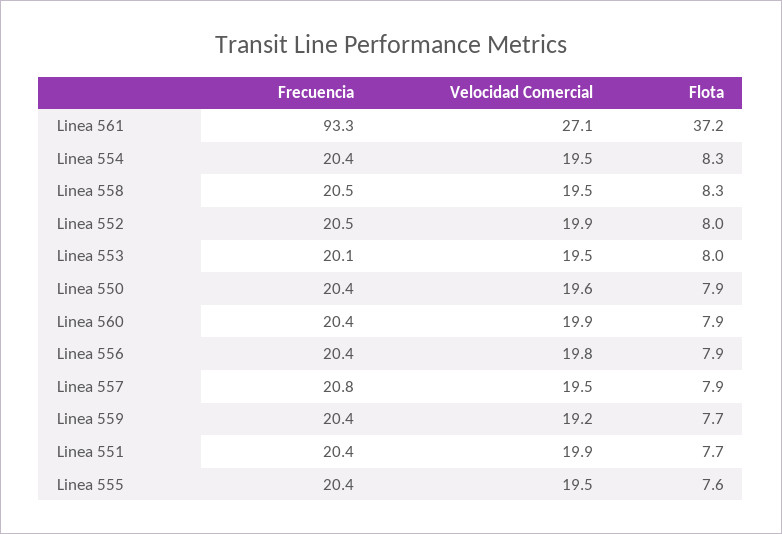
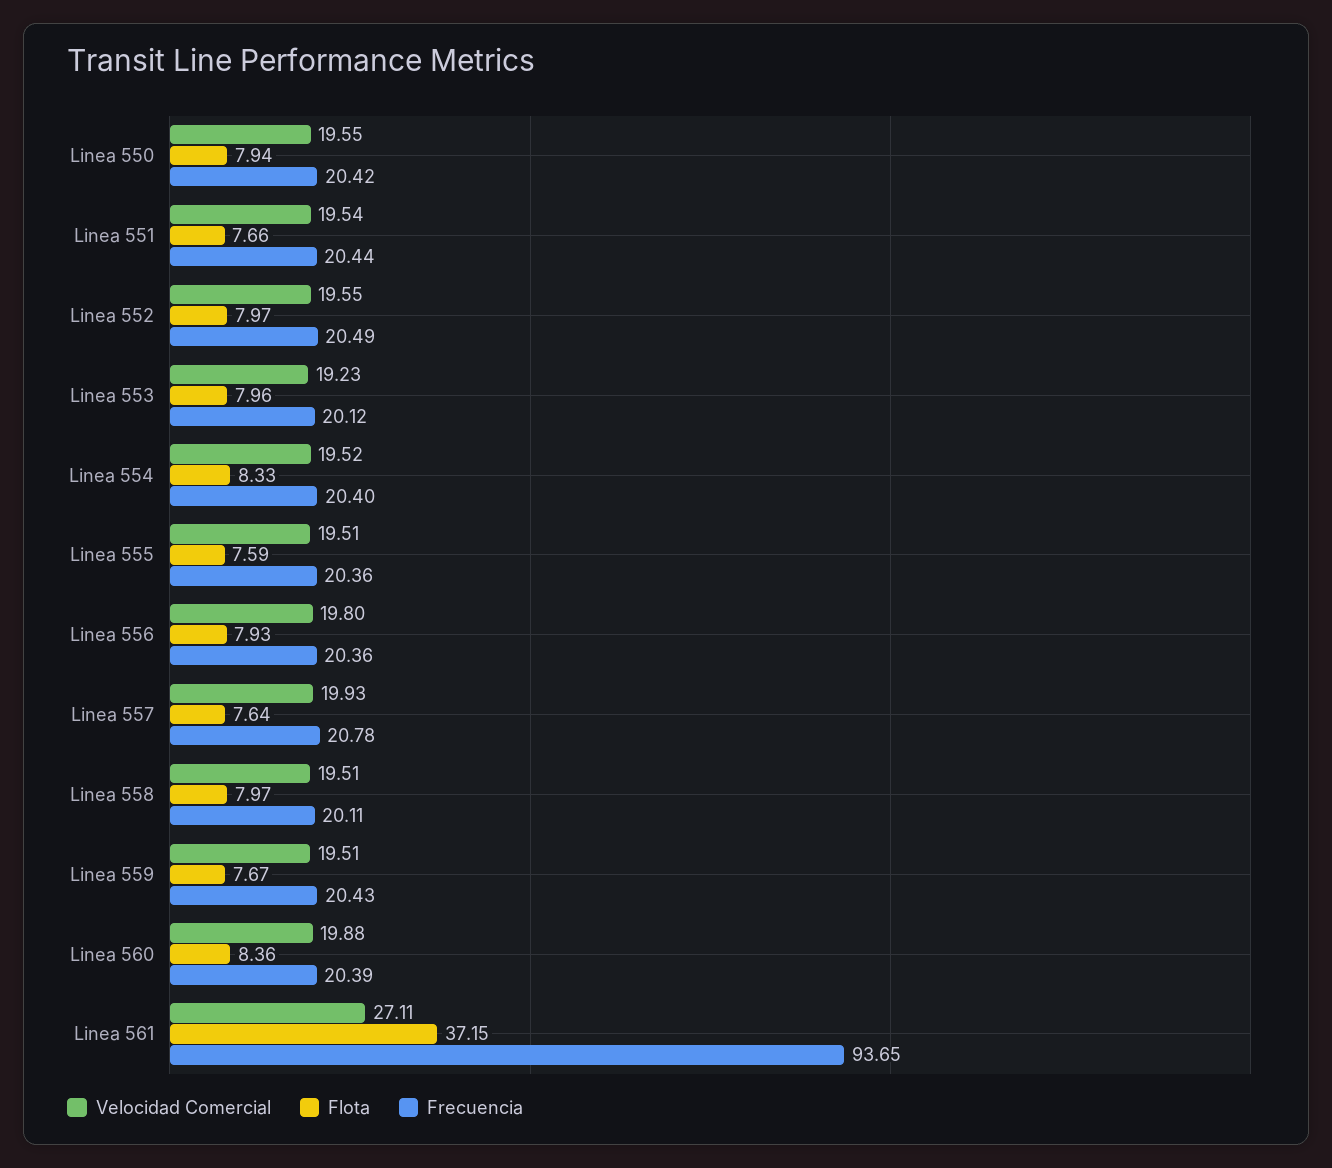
  {
    "Frecuencia": {
-     "Linea 561": 93.3,
+     "Linea 561": 93.65,
      "Linea 554": 20.4,
-     "Linea 558": 20.5,
+     "Linea 558": 20.11,
      "Linea 552": 20.49,
      "Linea 553": 20.12,
      "Linea 550": 20.42,
      "Linea 560": 20.39,
      "Linea 556": 20.36,
      "Linea 557": 20.78,
      "Linea 559": 20.43,
      "Linea 551": 20.44,
      "Linea 555": 20.36
    },
    "Velocidad Comercial": {
      "Linea 561": 27.11,
      "Linea 554": 19.52,
      "Linea 558": 19.51,
-     "Linea 552": 19.9,
+     "Linea 552": 19.55,
-     "Linea 553": 19.5,
+     "Linea 553": 19.23,
      "Linea 550": 19.55,
      "Linea 560": 19.88,
      "Linea 556": 19.8,
-     "Linea 557": 19.5,
+     "Linea 557": 19.93,
-     "Linea 559": 19.2,
+     "Linea 559": 19.51,
-     "Linea 551": 19.9,
+     "Linea 551": 19.54,
      "Linea 555": 19.51
    },
    "Flota": {
      "Linea 561": 37.15,
      "Linea 554": 8.33,
-     "Linea 558": 8.3,
+     "Linea 558": 7.97,
      "Linea 552": 7.97,
      "Linea 553": 7.96,
      "Linea 550": 7.94,
-     "Linea 560": 7.9,
+     "Linea 560": 8.36,
      "Linea 556": 7.93,
-     "Linea 557": 7.9,
+     "Linea 557": 7.64,
      "Linea 559": 7.67,
      "Linea 551": 7.66,
      "Linea 555": 7.59
    }
  }

